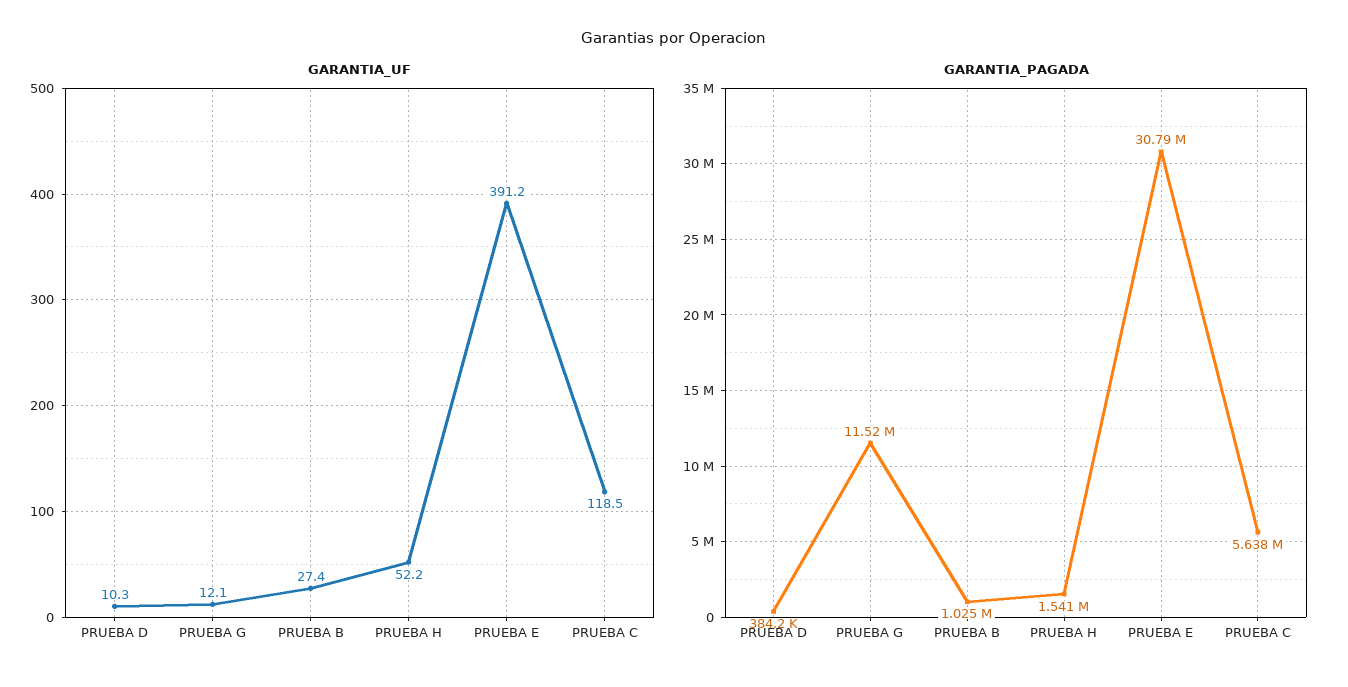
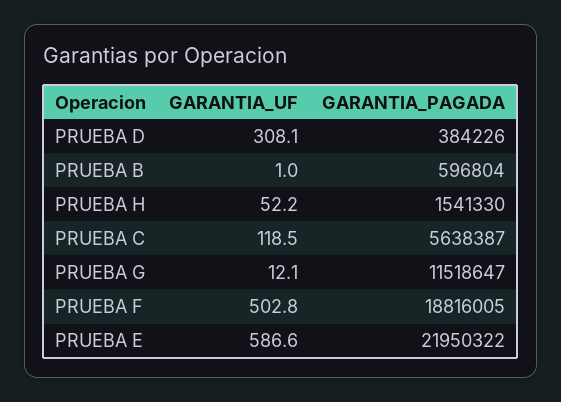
  {
    "GARANTIA_UF": {
-     "PRUEBA D": 10.3,
+     "PRUEBA D": 308.1,
      "PRUEBA G": 12.1,
-     "PRUEBA B": 27.4,
+     "PRUEBA B": 1,
      "PRUEBA H": 52.2,
-     "PRUEBA E": 391.2,
+     "PRUEBA E": 586.6,
-     "PRUEBA C": 118.5
+     "PRUEBA C": 118.5,
+     "PRUEBA F": 502.8
    },
    "GARANTIA_PAGADA": {
      "PRUEBA D": 384226,
      "PRUEBA G": 11518647,
-     "PRUEBA B": 1025000,
+     "PRUEBA B": 596804,
      "PRUEBA H": 1541330,
-     "PRUEBA E": 30790000,
+     "PRUEBA E": 21950322,
-     "PRUEBA C": 5638387
+     "PRUEBA C": 5638387,
+     "PRUEBA F": 18816005
    }
  }

